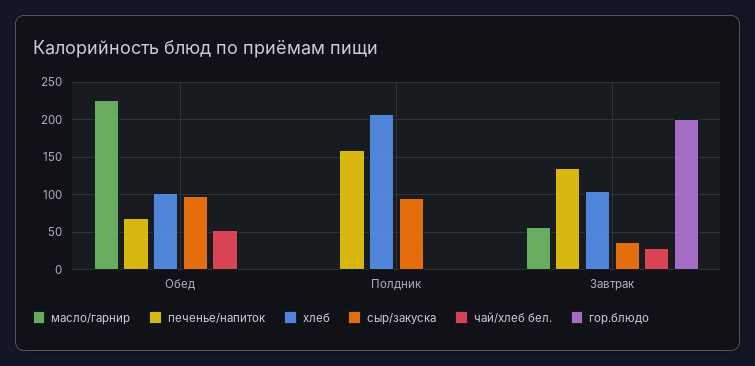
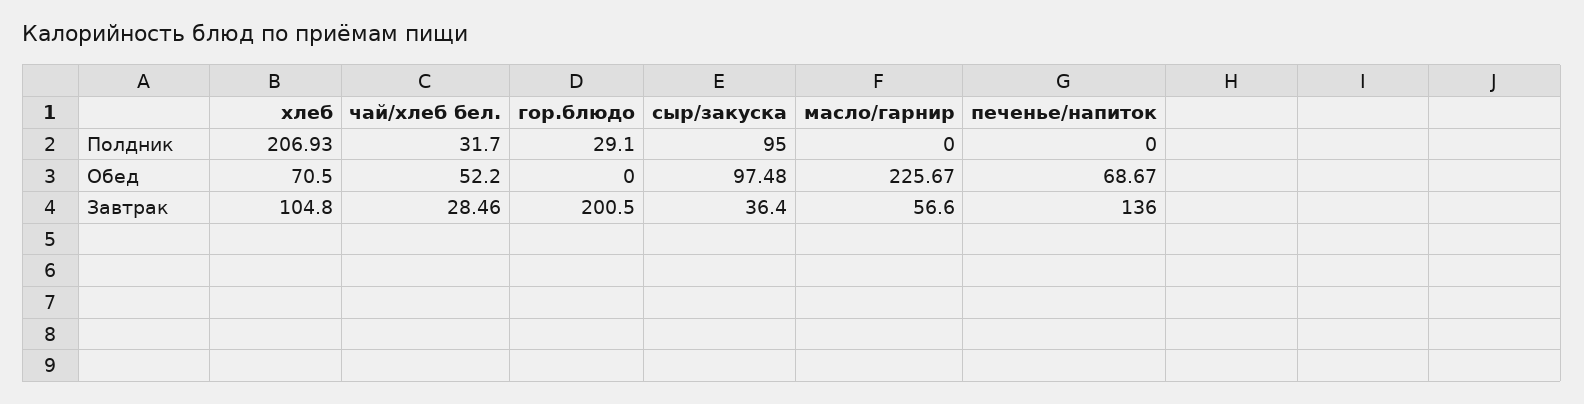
  {
    "масло/гарнир": {
      "Обед": 225.67,
      "Полдник": 0,
      "Завтрак": 56.6
    },
    "печенье/напиток": {
      "Обед": 68.67,
-     "Полдник": 160,
+     "Полдник": 0,
      "Завтрак": 136
    },
    "хлеб": {
-     "Обед": 100,
+     "Обед": 70.5,
      "Полдник": 206.93,
      "Завтрак": 104.8
    },
    "сыр/закуска": {
      "Обед": 97.48,
      "Полдник": 95,
      "Завтрак": 36.4
    },
    "чай/хлеб бел.": {
      "Обед": 52.2,
-     "Полдник": 0,
+     "Полдник": 31.7,
      "Завтрак": 28.46
    },
    "гор.блюдо": {
      "Обед": 0,
-     "Полдник": 0,
+     "Полдник": 29.1,
      "Завтрак": 200.5
    }
  }

